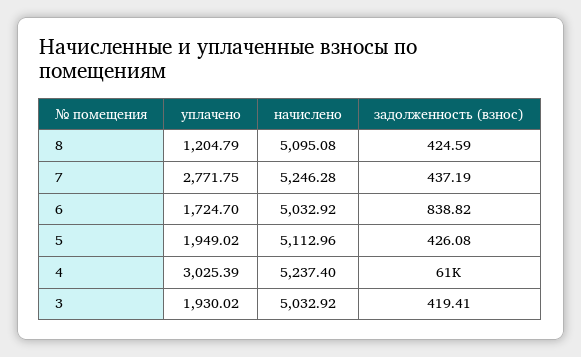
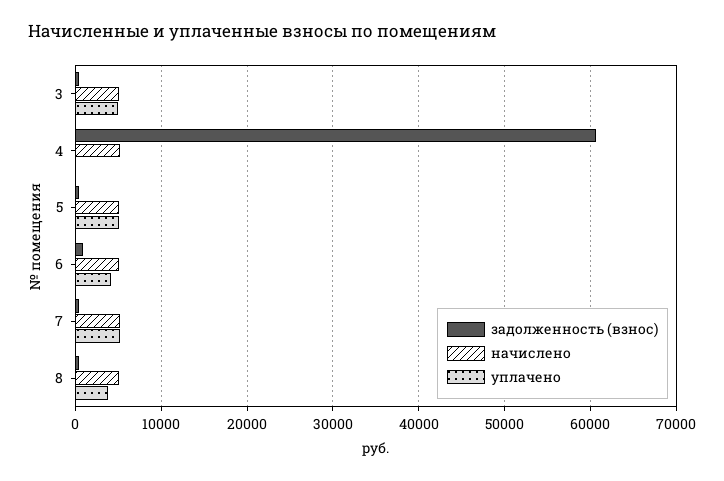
  {
    "уплачено": {
-     "8": 1204.79,
+     "8": 4000,
-     "7": 2771.75,
+     "7": 5000,
-     "6": 1724.7,
+     "6": 4000,
-     "5": 1949.02,
+     "5": 5000,
-     "4": 3025.39,
+     "4": 0,
-     "3": 1930.02
+     "3": 5000
    },
    "начислено": {
      "8": 5095.08,
      "7": 5246.28,
      "6": 5032.92,
      "5": 5112.96,
      "4": 5237.4,
      "3": 5032.92
    },
    "задолженность (взнос)": {
      "8": 424.59,
      "7": 437.19,
      "6": 838.82,
      "5": 426.08,
      "4": 61000,
      "3": 419.41
    }
  }

